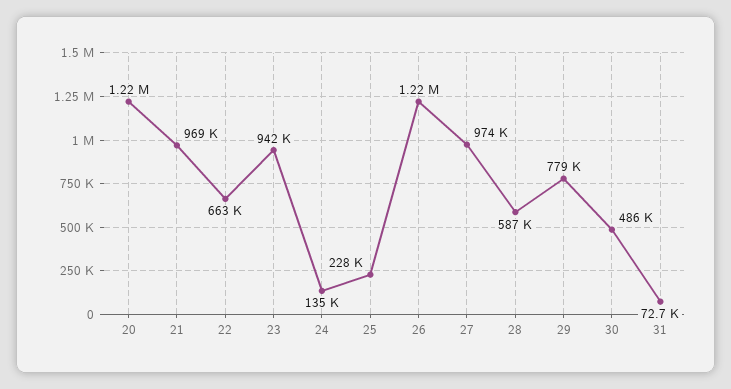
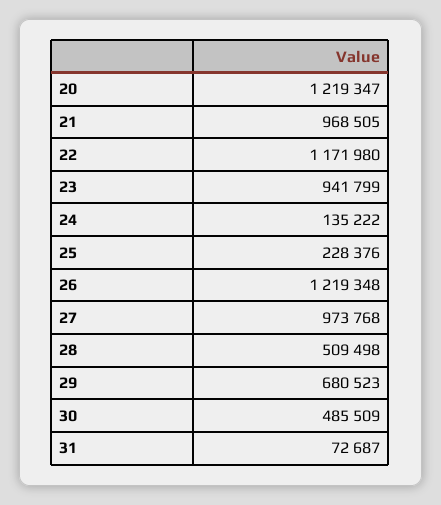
  {
    "20": 1219347,
    "21": 968505,
-   "22": 663000,
+   "22": 1171980,
    "23": 941799,
    "24": 135222,
    "25": 228376,
    "26": 1219348,
    "27": 973768,
-   "28": 587000,
+   "28": 509498,
-   "29": 779000,
+   "29": 680523,
    "30": 485509,
    "31": 72687
  }

